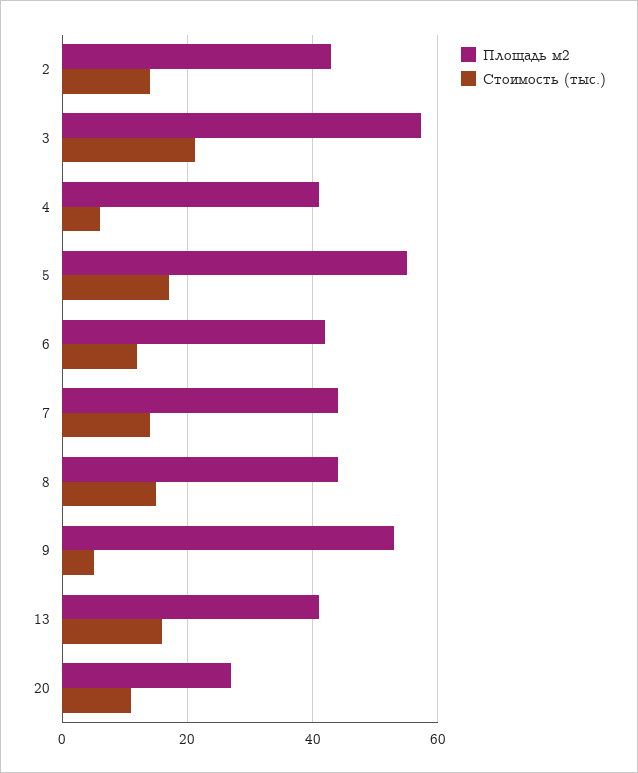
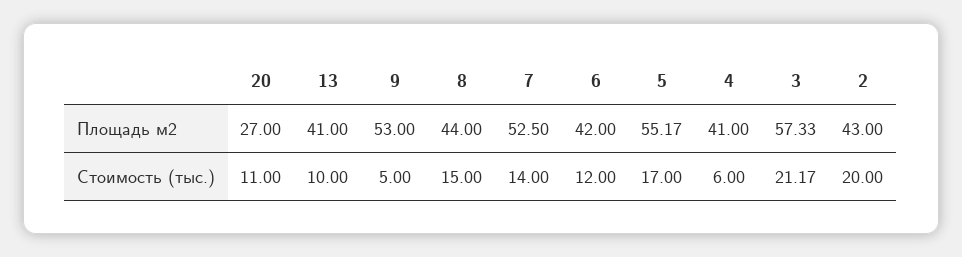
  {
    "Площадь м2": {
      "2": 43,
      "3": 57.33,
      "4": 41,
      "5": 55.17,
      "6": 42,
-     "7": 44,
+     "7": 52.5,
      "8": 44,
      "9": 53,
      "13": 41,
      "20": 27
    },
    "Стоимость (тыс.)": {
-     "2": 14,
+     "2": 20,
      "3": 21.17,
      "4": 6,
      "5": 17,
      "6": 12,
      "7": 14,
      "8": 15,
      "9": 5,
-     "13": 16,
+     "13": 10,
      "20": 11
    }
  }

